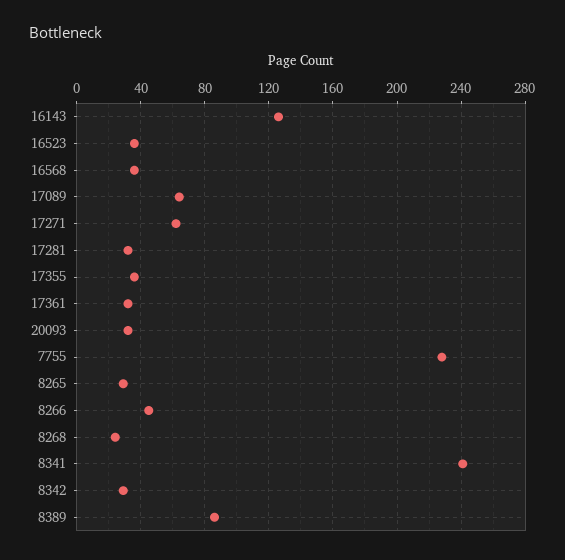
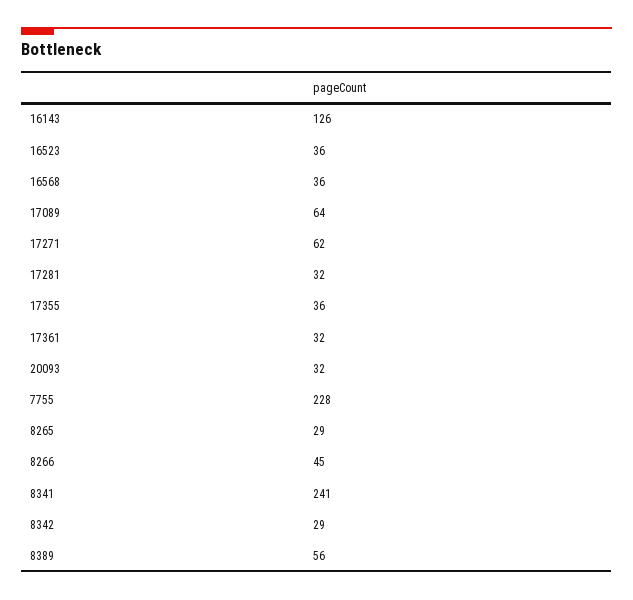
  {
    "16143": 126,
    "16523": 36,
    "16568": 36,
    "17089": 64,
    "17271": 62,
    "17281": 32,
    "17355": 36,
    "17361": 32,
    "20093": 32,
    "7755": 228,
    "8265": 29,
    "8266": 45,
-   "8268": 25,
    "8341": 241,
    "8342": 29,
-   "8389": 85
+   "8389": 56
  }

